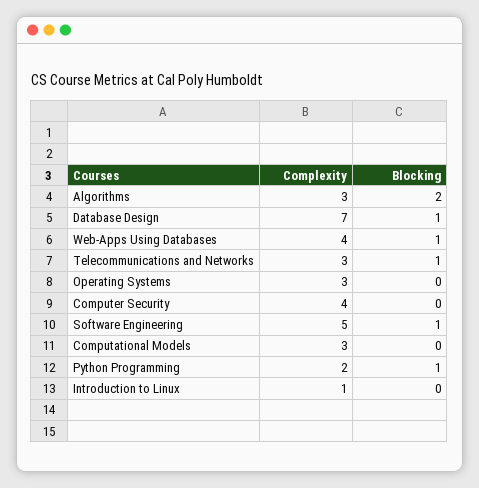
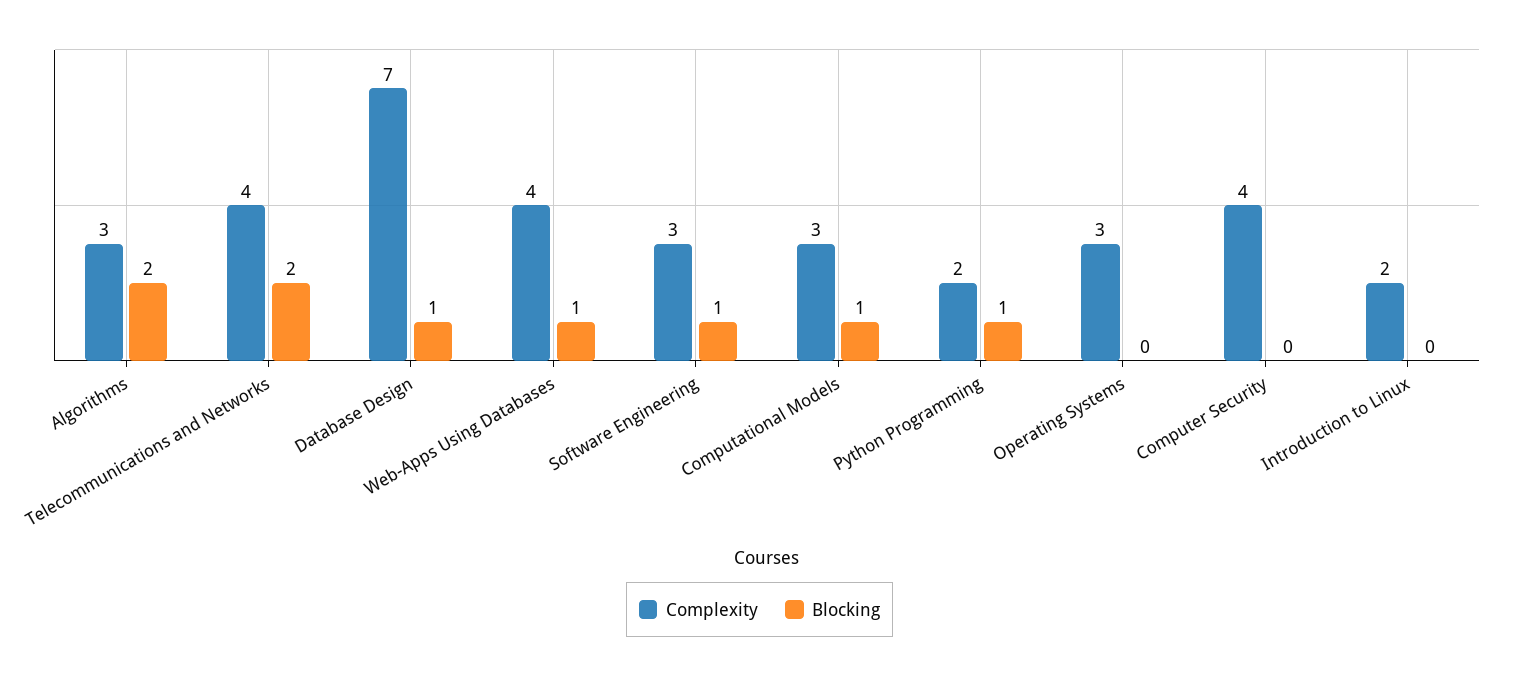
  {
    "Complexity": {
      "Algorithms": 3,
      "Database Design": 7,
      "Web-Apps Using Databases": 4,
-     "Telecommunications and Networks": 3,
+     "Telecommunications and Networks": 4,
      "Operating Systems": 3,
      "Computer Security": 4,
-     "Software Engineering": 5,
+     "Software Engineering": 3,
      "Computational Models": 3,
      "Python Programming": 2,
-     "Introduction to Linux": 1
+     "Introduction to Linux": 2
    },
    "Blocking": {
      "Algorithms": 2,
      "Database Design": 1,
      "Web-Apps Using Databases": 1,
-     "Telecommunications and Networks": 1,
+     "Telecommunications and Networks": 2,
      "Operating Systems": 0,
      "Computer Security": 0,
      "Software Engineering": 1,
-     "Computational Models": 0,
+     "Computational Models": 1,
      "Python Programming": 1,
      "Introduction to Linux": 0
    }
  }

